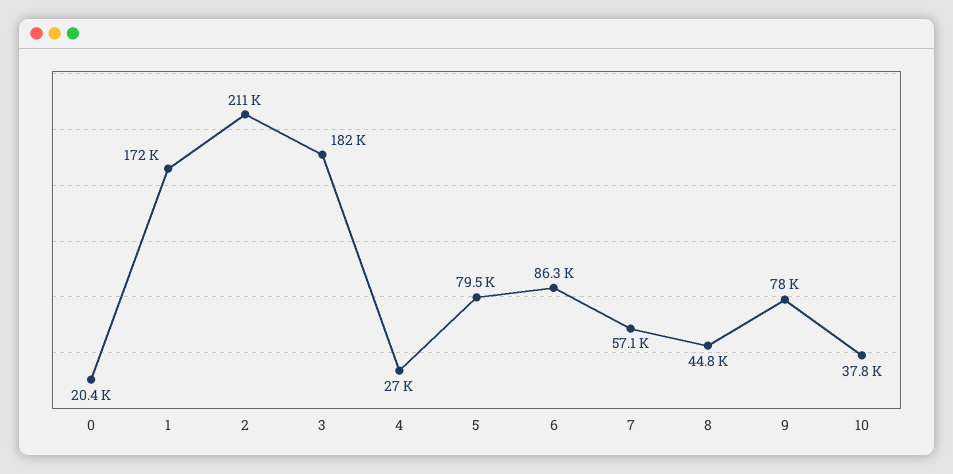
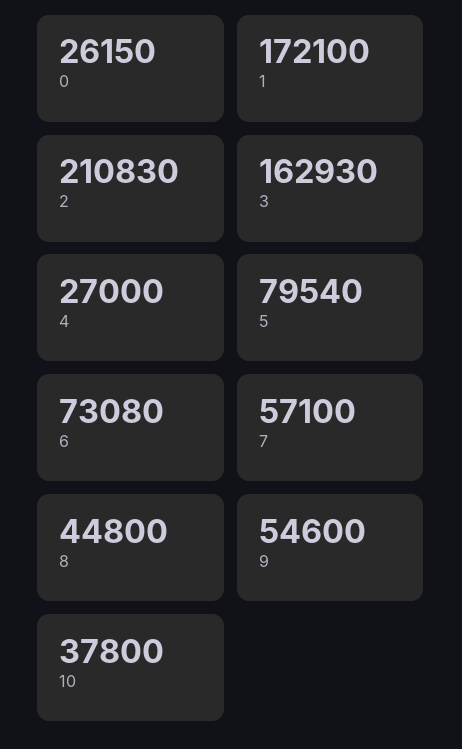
  {
-   "0": 20400,
+   "0": 26150,
    "1": 172100,
    "2": 210830,
-   "3": 182000,
+   "3": 162930,
    "4": 27000,
    "5": 79540,
-   "6": 86300,
+   "6": 73080,
    "7": 57100,
    "8": 44800,
-   "9": 78000,
+   "9": 54600,
    "10": 37800
  }

